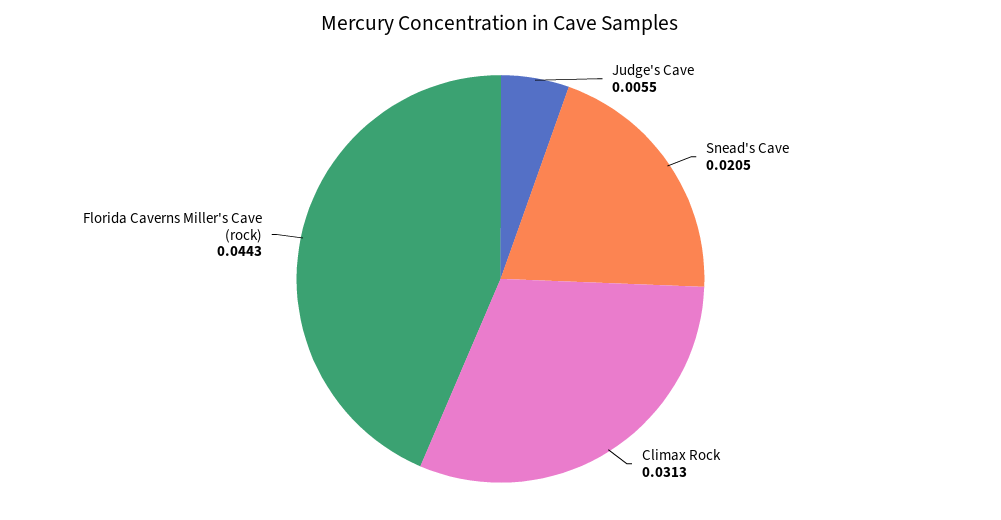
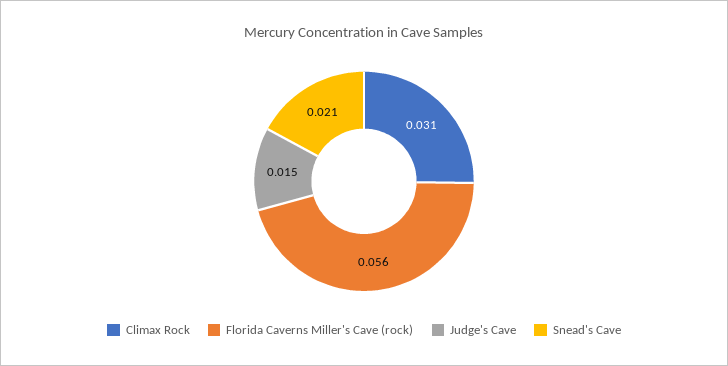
  {
-   "Judge's Cave": 0.0055,
+   "Judge's Cave": 0.015,
    "Snead's Cave": 0.0205,
    "Climax Rock": 0.0313,
-   "Florida Caverns Miller's Cave (rock)": 0.0443
+   "Florida Caverns Miller's Cave (rock)": 0.056
  }

